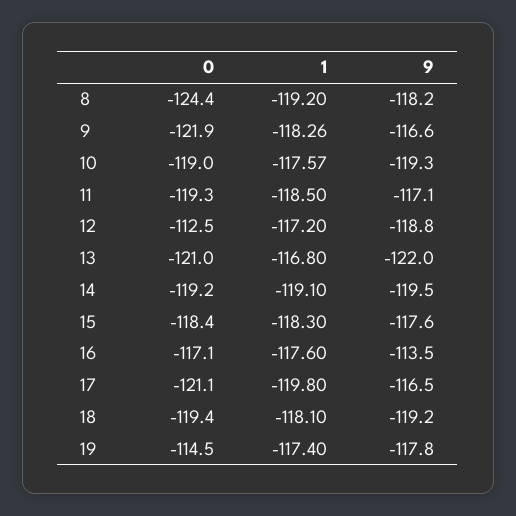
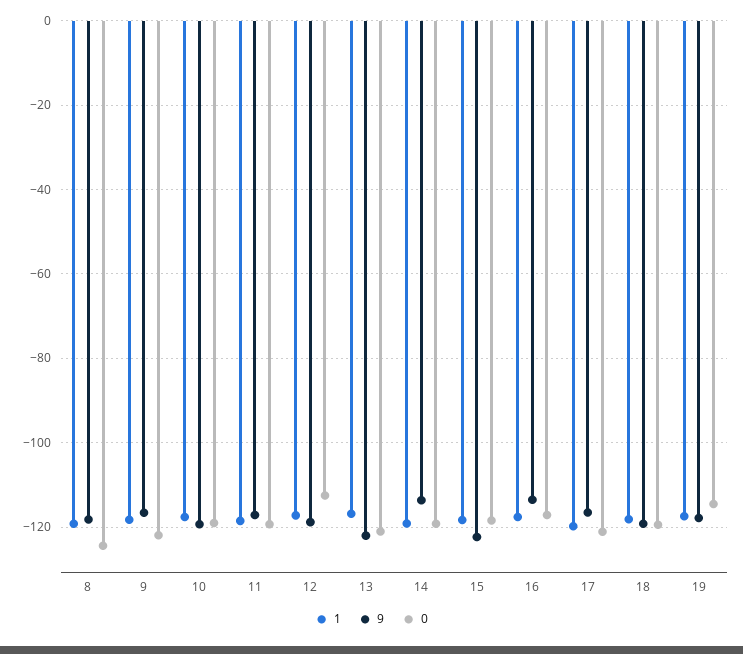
  {
    "0": {
      "8": -124.4,
      "9": -121.9,
      "10": -119,
      "11": -119.3,
      "12": -112.5,
      "13": -121,
      "14": -119.2,
      "15": -118.4,
      "16": -117.1,
      "17": -121.1,
      "18": -119.4,
      "19": -114.5
    },
    "1": {
      "8": -119.2,
      "9": -118.26,
      "10": -117.57,
      "11": -118.5,
      "12": -117.2,
      "13": -116.8,
      "14": -119.1,
      "15": -118.3,
      "16": -117.6,
      "17": -119.8,
      "18": -118.1,
      "19": -117.4
    },
    "9": {
      "8": -118.2,
      "9": -116.6,
      "10": -119.3,
      "11": -117.1,
      "12": -118.8,
      "13": -122,
-     "14": -119.5,
+     "14": -114,
-     "15": -117.6,
+     "15": -122,
      "16": -113.5,
      "17": -116.5,
      "18": -119.2,
      "19": -117.8
    }
  }

